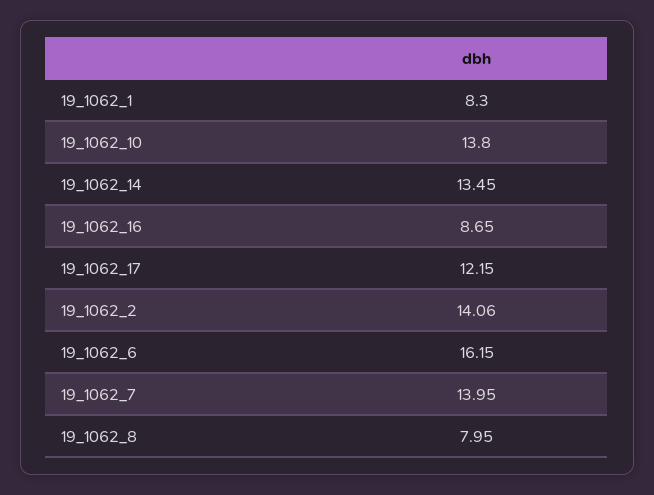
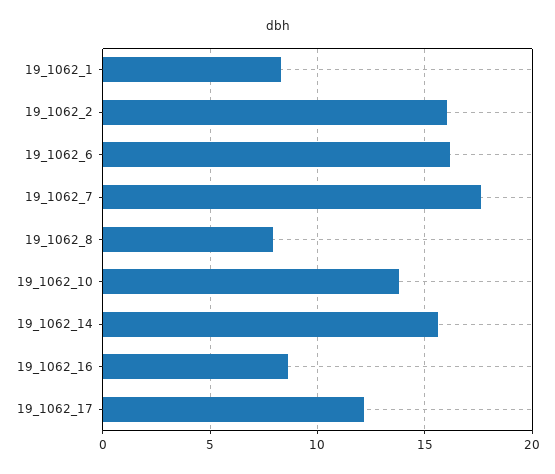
  {
    "19_1062_1": 8.3,
    "19_1062_10": 13.8,
-   "19_1062_14": 13.45,
+   "19_1062_14": 15.5,
    "19_1062_16": 8.65,
    "19_1062_17": 12.15,
-   "19_1062_2": 14.06,
+   "19_1062_2": 16,
    "19_1062_6": 16.15,
-   "19_1062_7": 13.95,
+   "19_1062_7": 17.5,
    "19_1062_8": 7.95
  }

